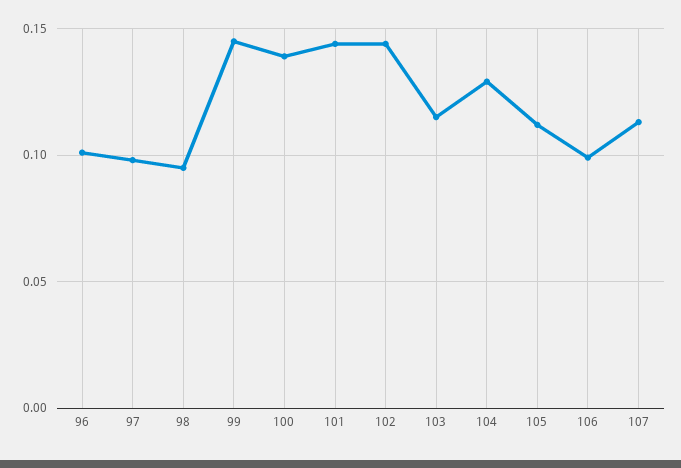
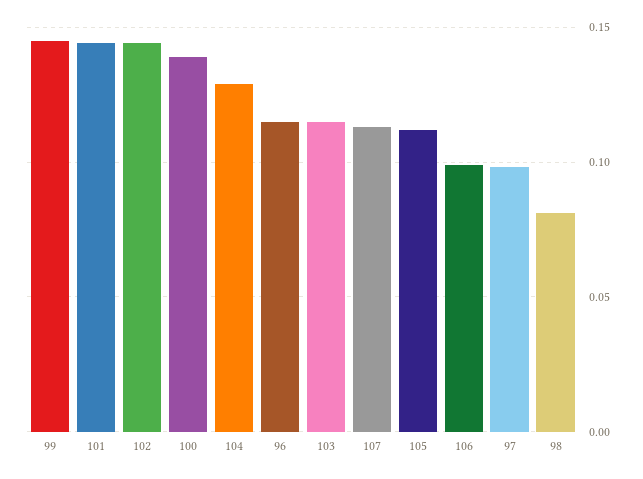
  {
-   "96": 0.1,
+   "96": 0.115,
    "97": 0.1,
-   "98": 0.095,
+   "98": 0.08,
    "99": 0.145,
    "100": 0.14,
    "101": 0.145,
    "102": 0.145,
    "103": 0.115,
    "104": 0.13,
    "105": 0.11,
    "106": 0.1,
    "107": 0.115
  }

